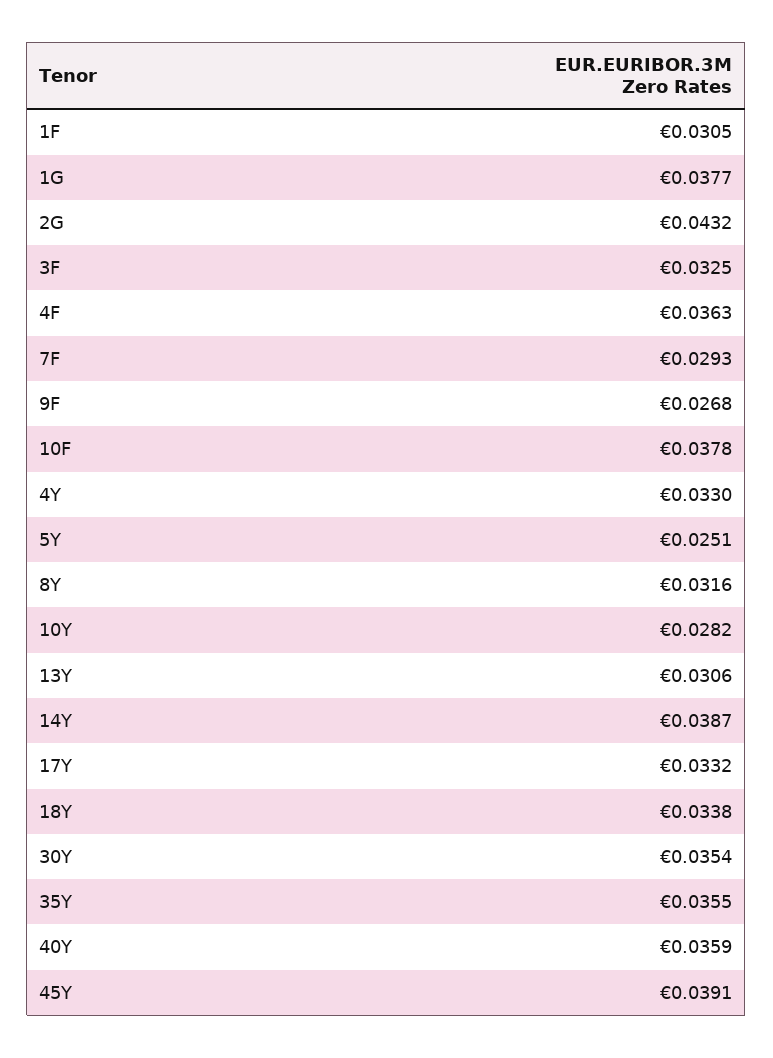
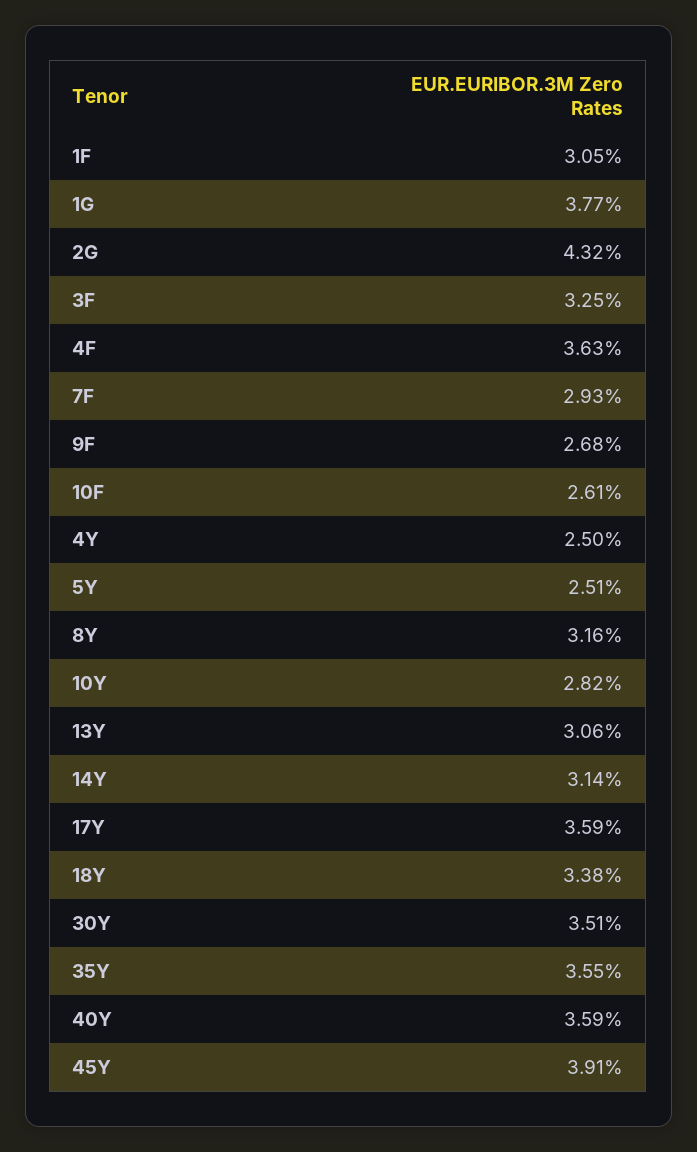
  {
    "1F": 0.0305,
    "1G": 0.0377,
    "2G": 0.0432,
    "3F": 0.0325,
    "4F": 0.0363,
    "7F": 0.0293,
    "9F": 0.0268,
-   "10F": 0.0378,
+   "10F": 0.0261,
-   "4Y": 0.033,
+   "4Y": 0.025,
    "5Y": 0.0251,
    "8Y": 0.0316,
    "10Y": 0.0282,
    "13Y": 0.0306,
-   "14Y": 0.0387,
+   "14Y": 0.0314,
-   "17Y": 0.0332,
+   "17Y": 0.0359,
    "18Y": 0.0338,
-   "30Y": 0.0354,
+   "30Y": 0.0351,
    "35Y": 0.0355,
    "40Y": 0.0359,
    "45Y": 0.0391
  }

